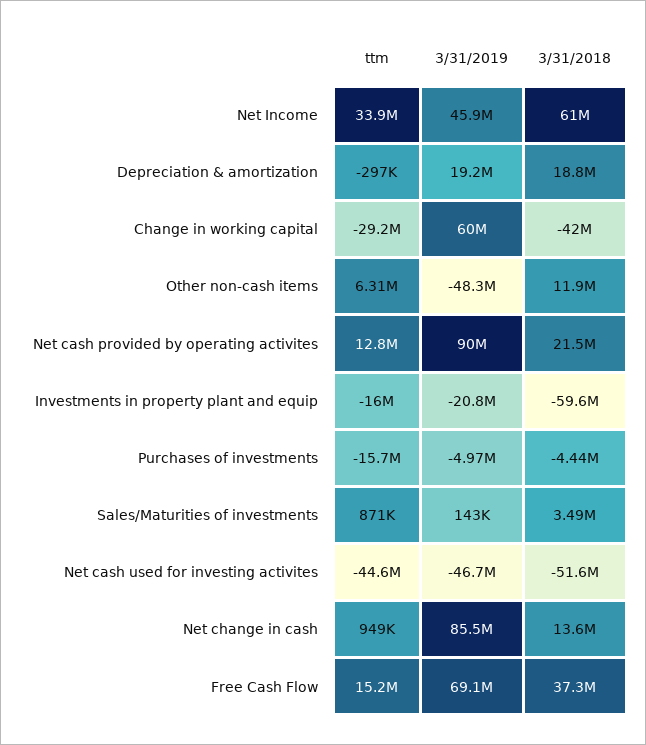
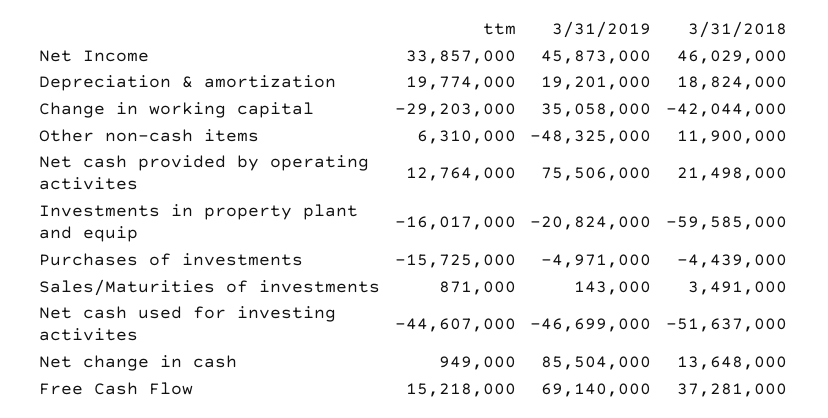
  {
    "ttm": {
      "Net Income": 33857000,
-     "Depreciation & amortization": -297000,
+     "Depreciation & amortization": 19774000,
      "Change in working capital": -29203000,
      "Other non-cash items": 6310000,
      "Net cash provided by operating activites": 12764000,
      "Investments in property plant and equip": -16017000,
      "Purchases of investments": -15725000,
      "Sales/Maturities of investments": 871000,
      "Net cash used for investing activites": -44607000,
      "Net change in cash": 949000,
      "Free Cash Flow": 15218000
    },
    "3/31/2019": {
      "Net Income": 45873000,
      "Depreciation & amortization": 19201000,
-     "Change in working capital": 60000000,
+     "Change in working capital": 35058000,
      "Other non-cash items": -48325000,
-     "Net cash provided by operating activites": 90000000,
+     "Net cash provided by operating activites": 75506000,
      "Investments in property plant and equip": -20824000,
      "Purchases of investments": -4971000,
      "Sales/Maturities of investments": 143000,
      "Net cash used for investing activites": -46699000,
      "Net change in cash": 85504000,
      "Free Cash Flow": 69140000
    },
    "3/31/2018": {
-     "Net Income": 61000000,
+     "Net Income": 46029000,
      "Depreciation & amortization": 18824000,
      "Change in working capital": -42044000,
      "Other non-cash items": 11900000,
      "Net cash provided by operating activites": 21498000,
      "Investments in property plant and equip": -59585000,
      "Purchases of investments": -4439000,
      "Sales/Maturities of investments": 3491000,
      "Net cash used for investing activites": -51637000,
      "Net change in cash": 13648000,
      "Free Cash Flow": 37281000
    }
  }

